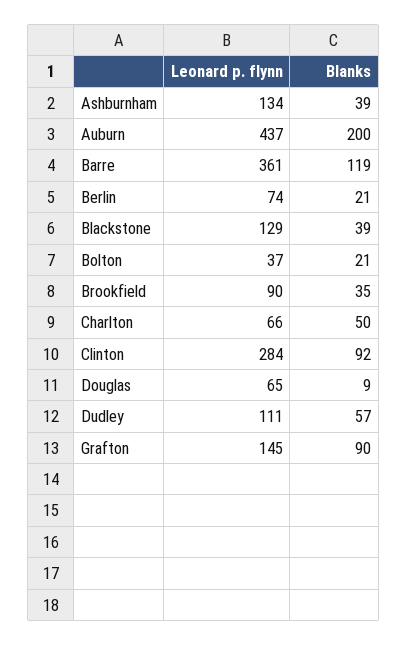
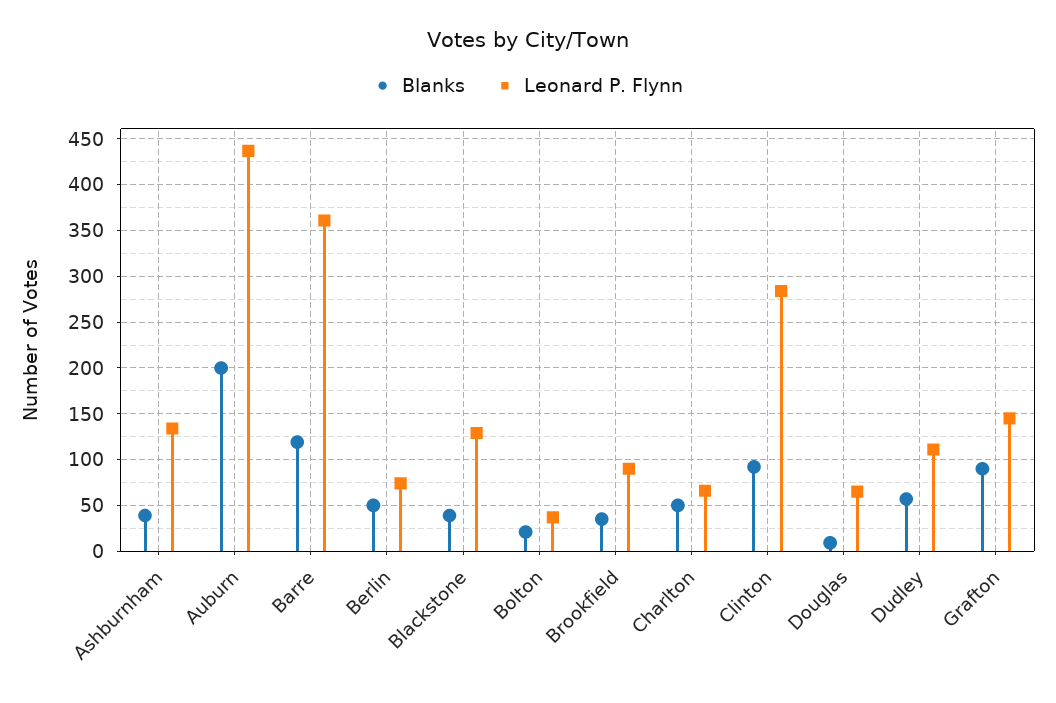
  {
    "Leonard p. flynn": {
      "Ashburnham": 134,
      "Auburn": 437,
      "Barre": 361,
      "Berlin": 74,
      "Blackstone": 129,
      "Bolton": 37,
      "Brookfield": 90,
      "Charlton": 66,
      "Clinton": 284,
      "Douglas": 65,
      "Dudley": 111,
      "Grafton": 145
    },
    "Blanks": {
      "Ashburnham": 39,
      "Auburn": 200,
      "Barre": 119,
-     "Berlin": 21,
+     "Berlin": 50,
      "Blackstone": 39,
      "Bolton": 21,
      "Brookfield": 35,
      "Charlton": 50,
      "Clinton": 92,
      "Douglas": 9,
      "Dudley": 57,
      "Grafton": 90
    }
  }

